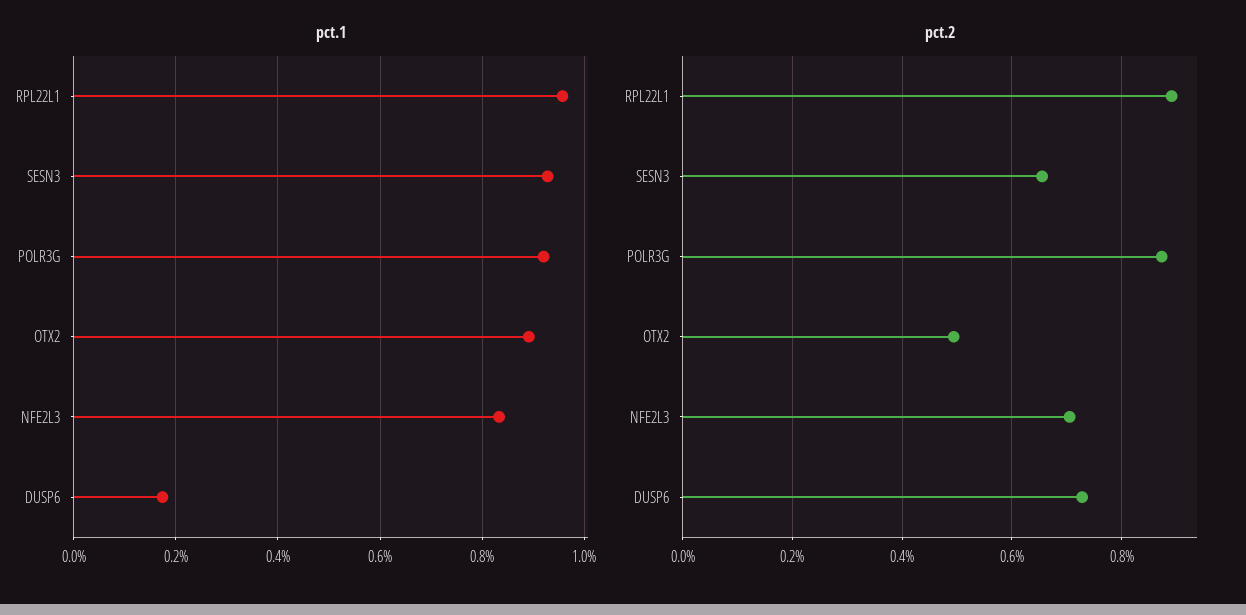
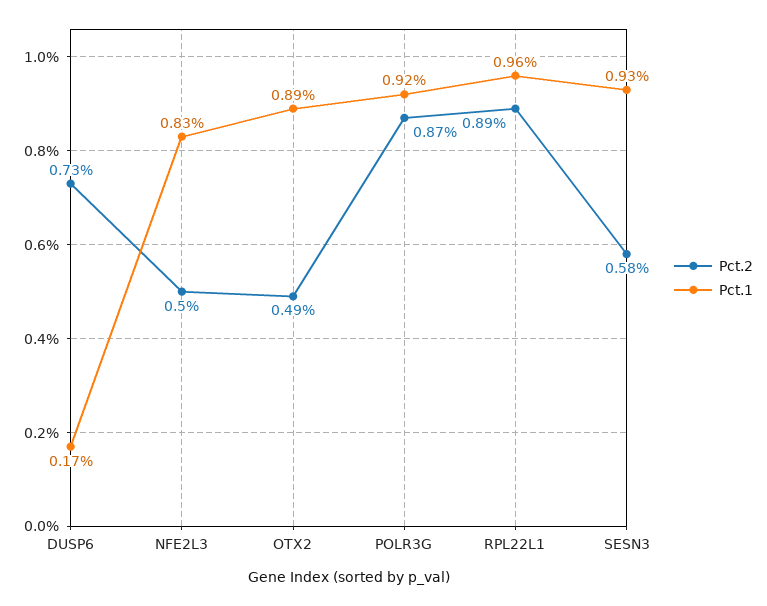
  {
    "pct.1": {
      "RPL22L1": 0.96,
      "SESN3": 0.93,
      "POLR3G": 0.92,
      "OTX2": 0.89,
      "NFE2L3": 0.83,
      "DUSP6": 0.17
    },
    "pct.2": {
      "RPL22L1": 0.89,
-     "SESN3": 0.66,
+     "SESN3": 0.58,
      "POLR3G": 0.87,
      "OTX2": 0.49,
-     "NFE2L3": 0.7,
+     "NFE2L3": 0.5,
      "DUSP6": 0.73
    }
  }

